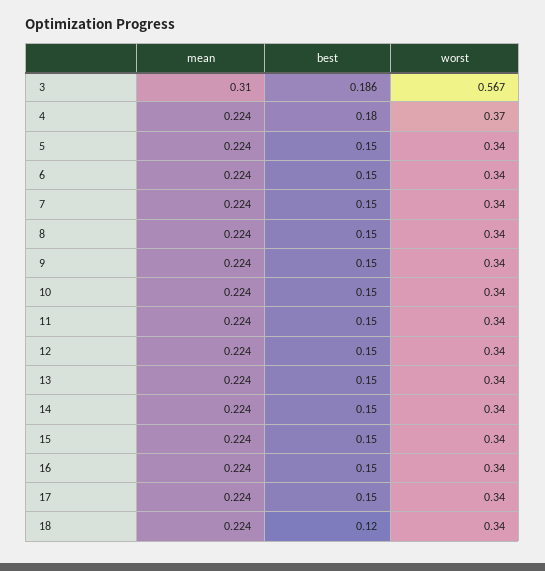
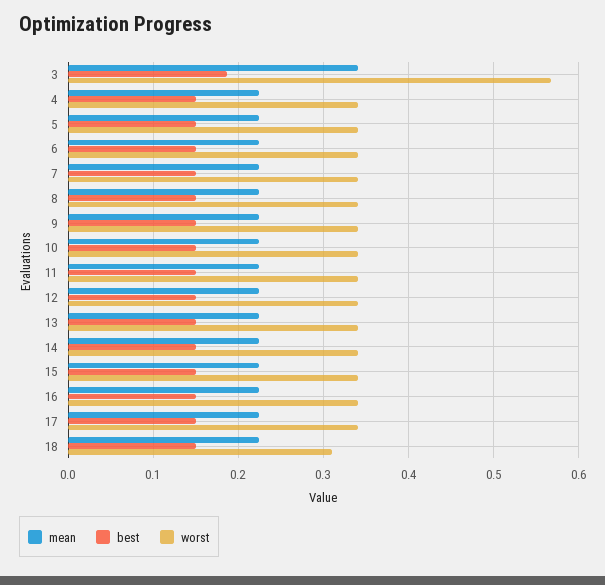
  {
    "mean": {
-     "3": 0.31,
+     "3": 0.34,
      "4": 0.224,
      "5": 0.224,
      "6": 0.224,
      "7": 0.224,
      "8": 0.224,
      "9": 0.224,
      "10": 0.224,
      "11": 0.224,
      "12": 0.224,
      "13": 0.224,
      "14": 0.224,
      "15": 0.224,
      "16": 0.224,
      "17": 0.224,
      "18": 0.224
    },
    "best": {
      "3": 0.186,
-     "4": 0.18,
+     "4": 0.15,
      "5": 0.15,
      "6": 0.15,
      "7": 0.15,
      "8": 0.15,
      "9": 0.15,
      "10": 0.15,
      "11": 0.15,
      "12": 0.15,
      "13": 0.15,
      "14": 0.15,
      "15": 0.15,
      "16": 0.15,
      "17": 0.15,
-     "18": 0.12
+     "18": 0.15
    },
    "worst": {
      "3": 0.567,
-     "4": 0.37,
+     "4": 0.34,
      "5": 0.34,
      "6": 0.34,
      "7": 0.34,
      "8": 0.34,
      "9": 0.34,
      "10": 0.34,
      "11": 0.34,
      "12": 0.34,
      "13": 0.34,
      "14": 0.34,
      "15": 0.34,
      "16": 0.34,
      "17": 0.34,
-     "18": 0.34
+     "18": 0.31
    }
  }

